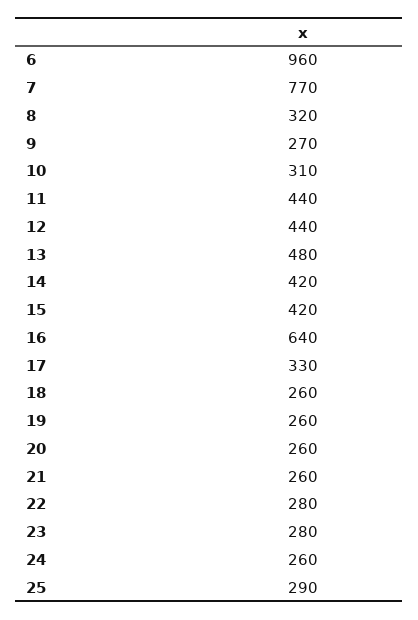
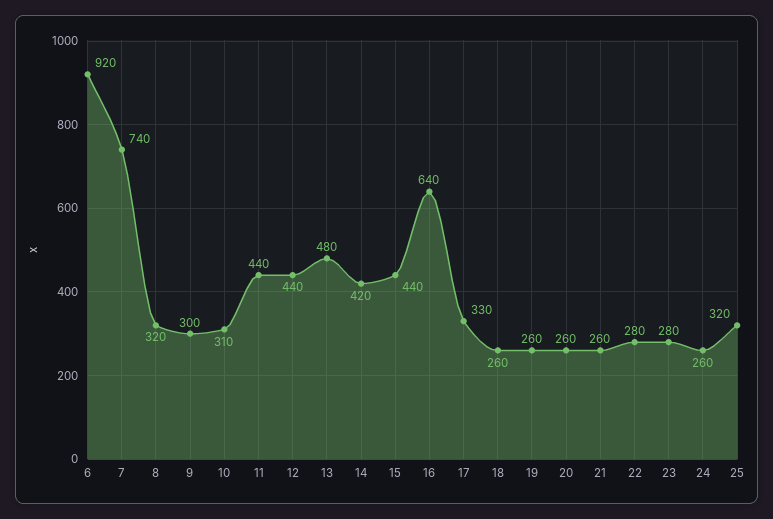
  {
-   "6": 960,
+   "6": 920,
-   "7": 770,
+   "7": 740,
    "8": 320,
-   "9": 270,
+   "9": 300,
    "10": 310,
    "11": 440,
    "12": 440,
    "13": 480,
    "14": 420,
-   "15": 420,
+   "15": 440,
    "16": 640,
    "17": 330,
    "18": 260,
    "19": 260,
    "20": 260,
    "21": 260,
    "22": 280,
    "23": 280,
    "24": 260,
-   "25": 290
+   "25": 320
  }

